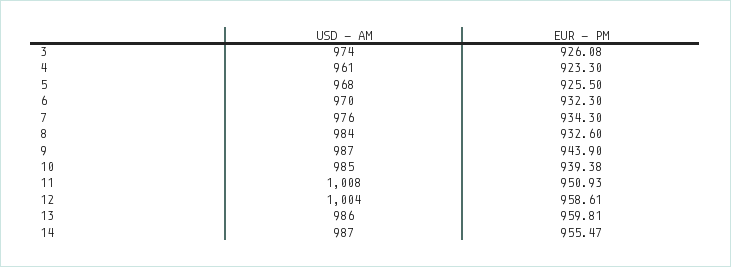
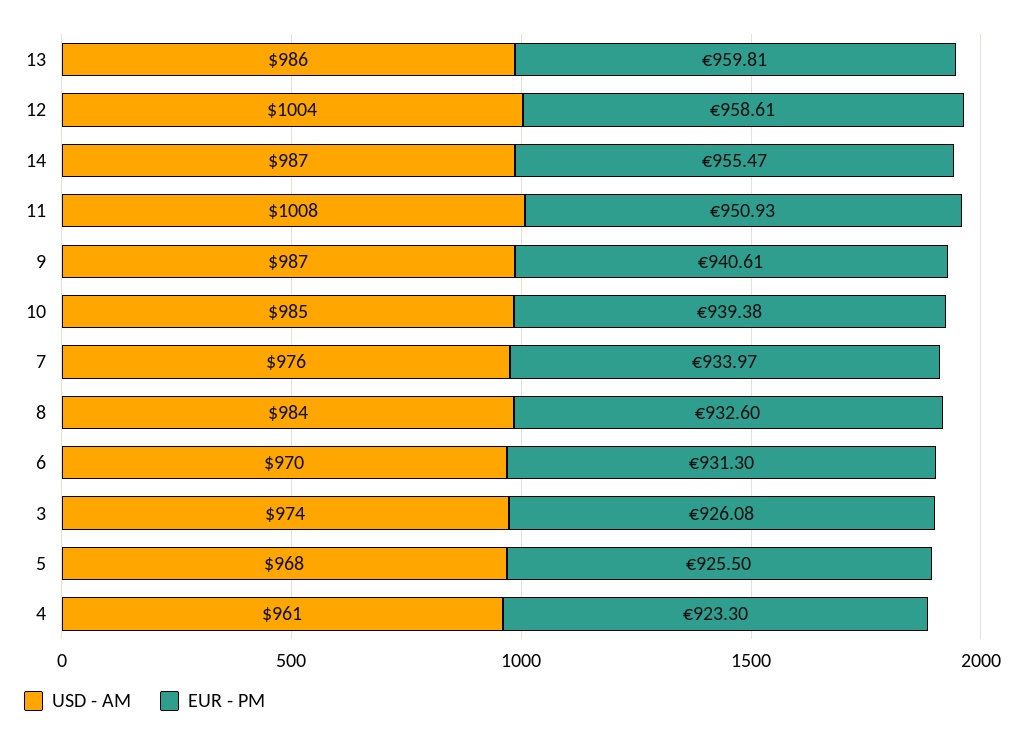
  {
    "USD - AM": {
      "3": 974,
      "4": 961,
      "5": 968,
      "6": 970,
      "7": 976,
      "8": 984,
      "9": 987,
      "10": 985,
      "11": 1008,
      "12": 1004,
      "13": 986,
      "14": 987
    },
    "EUR - PM": {
      "3": 926.08,
      "4": 923.3,
      "5": 925.5,
-     "6": 932.3,
+     "6": 931.3,
-     "7": 934.3,
+     "7": 933.97,
      "8": 932.6,
-     "9": 943.9,
+     "9": 940.61,
      "10": 939.38,
      "11": 950.93,
      "12": 958.61,
      "13": 959.81,
      "14": 955.47
    }
  }

